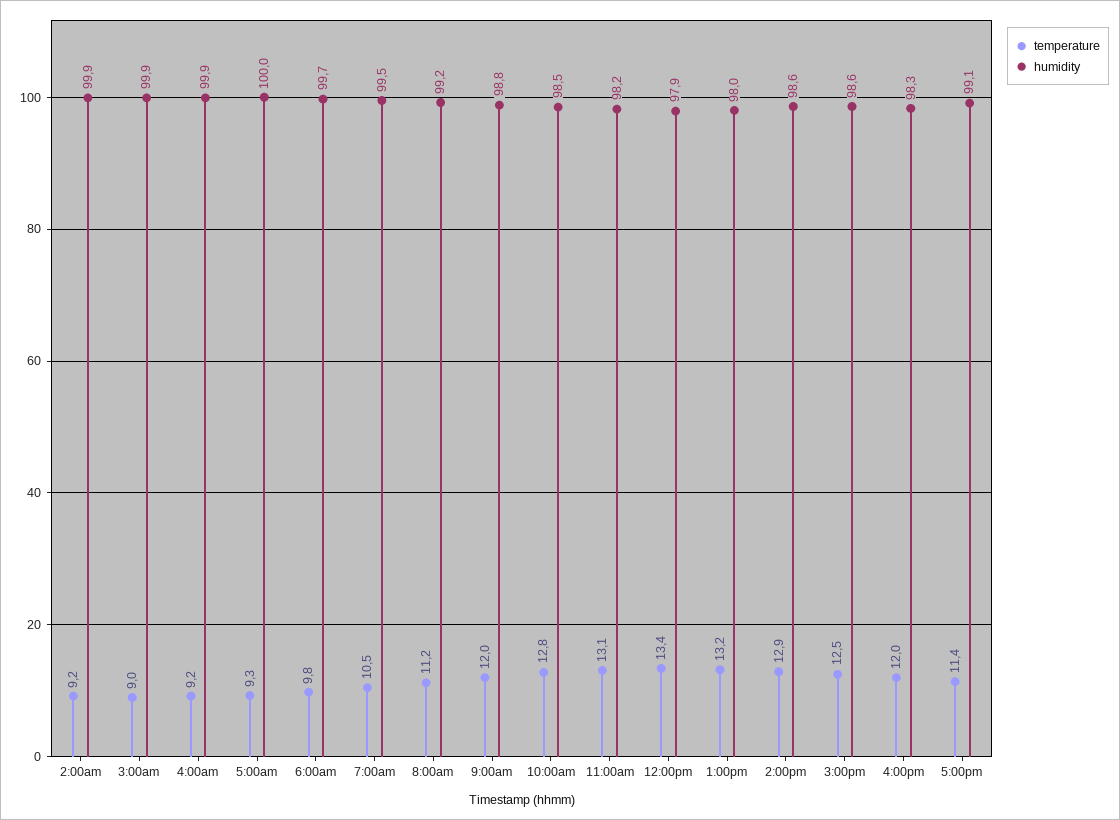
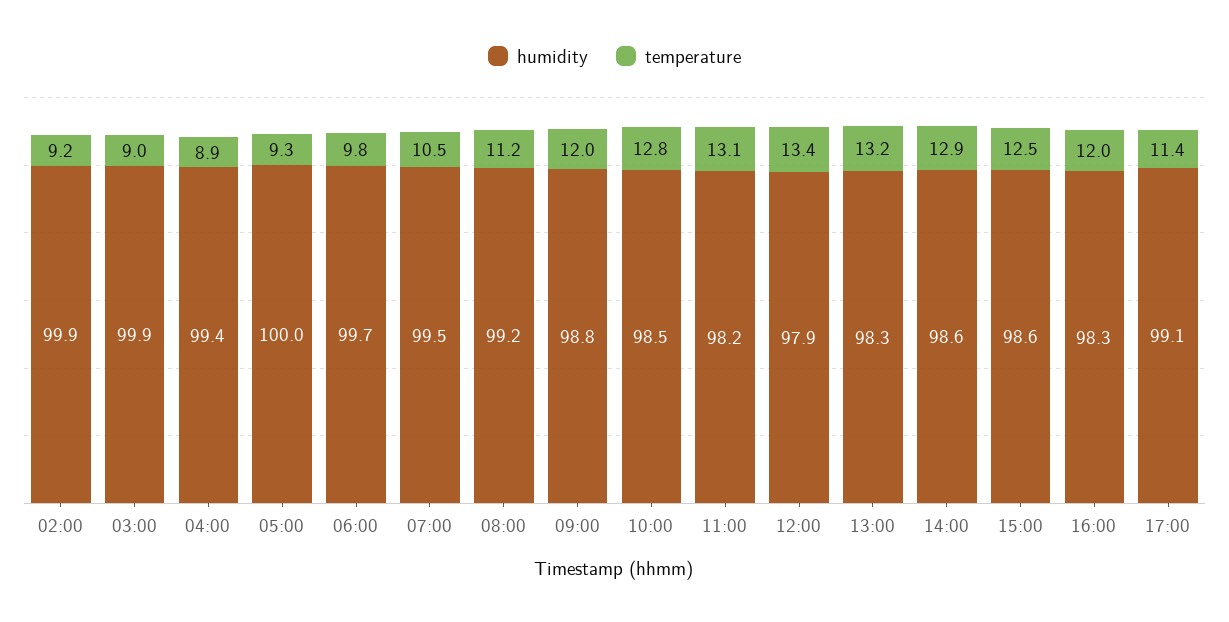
  {
    "temperature": {
      "2:00am": 9.2,
      "3:00am": 9,
-     "4:00am": 9.2,
+     "4:00am": 8.9,
      "5:00am": 9.3,
      "6:00am": 9.8,
      "7:00am": 10.5,
      "8:00am": 11.2,
      "9:00am": 12,
      "10:00am": 12.8,
      "11:00am": 13.1,
      "12:00pm": 13.4,
      "1:00pm": 13.2,
      "2:00pm": 12.9,
      "3:00pm": 12.5,
      "4:00pm": 12,
      "5:00pm": 11.4
    },
    "humidity": {
      "2:00am": 99.9,
      "3:00am": 99.9,
-     "4:00am": 99.9,
+     "4:00am": 99.4,
      "5:00am": 100,
      "6:00am": 99.7,
      "7:00am": 99.5,
      "8:00am": 99.2,
      "9:00am": 98.8,
      "10:00am": 98.5,
      "11:00am": 98.2,
      "12:00pm": 97.9,
-     "1:00pm": 98,
+     "1:00pm": 98.3,
      "2:00pm": 98.6,
      "3:00pm": 98.6,
      "4:00pm": 98.3,
      "5:00pm": 99.1
    }
  }

